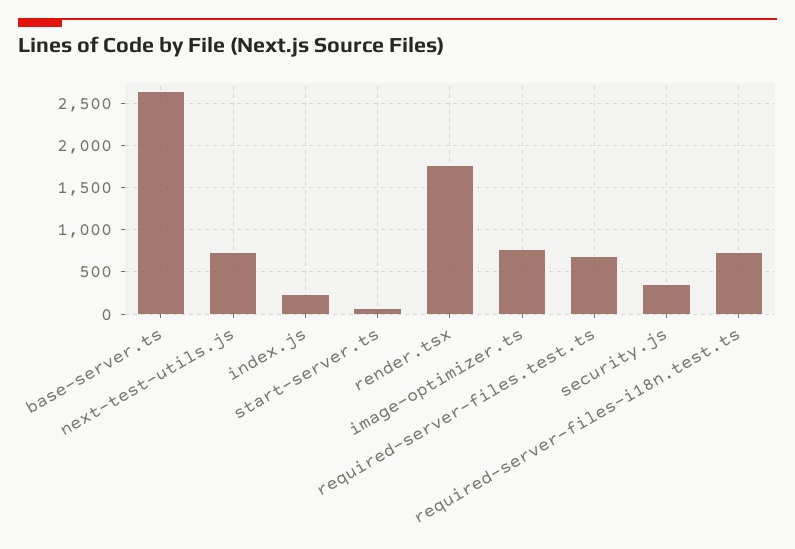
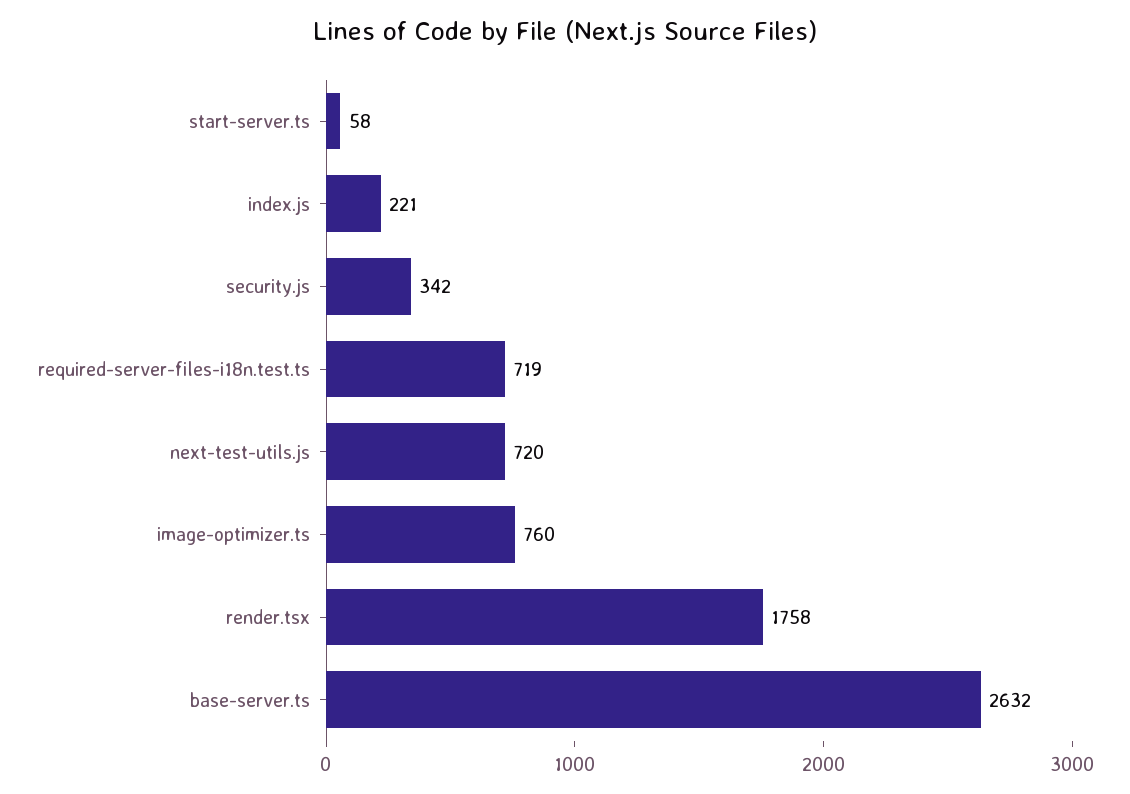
  {
    "base-server.ts": 2632,
    "next-test-utils.js": 720,
    "index.js": 221,
    "start-server.ts": 58,
    "render.tsx": 1758,
    "image-optimizer.ts": 760,
-   "required-server-files.test.ts": 700,
    "security.js": 342,
    "required-server-files-i18n.test.ts": 719
  }

